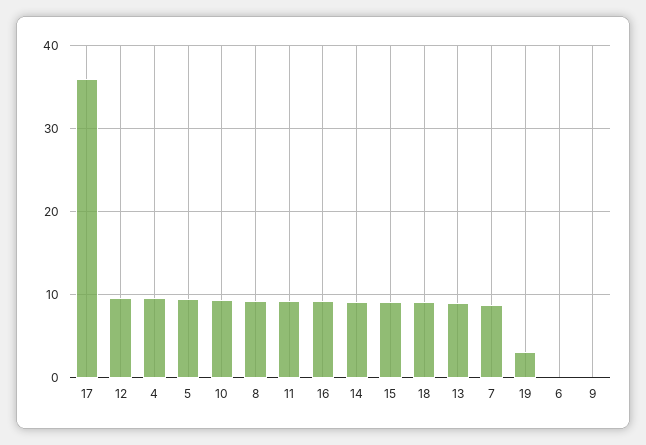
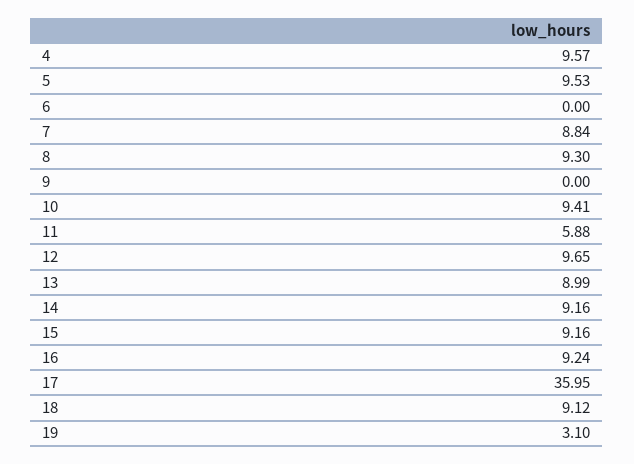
  {
    "17": 35.95,
    "12": 9.65,
    "4": 9.57,
    "5": 9.53,
    "10": 9.41,
    "8": 9.3,
-   "11": 9,
+   "11": 5.88,
    "16": 9.24,
    "14": 9.16,
    "15": 9.16,
    "18": 9.12,
    "13": 8.99,
    "7": 8.84,
    "19": 3.1,
    "6": 0,
    "9": 0
  }

